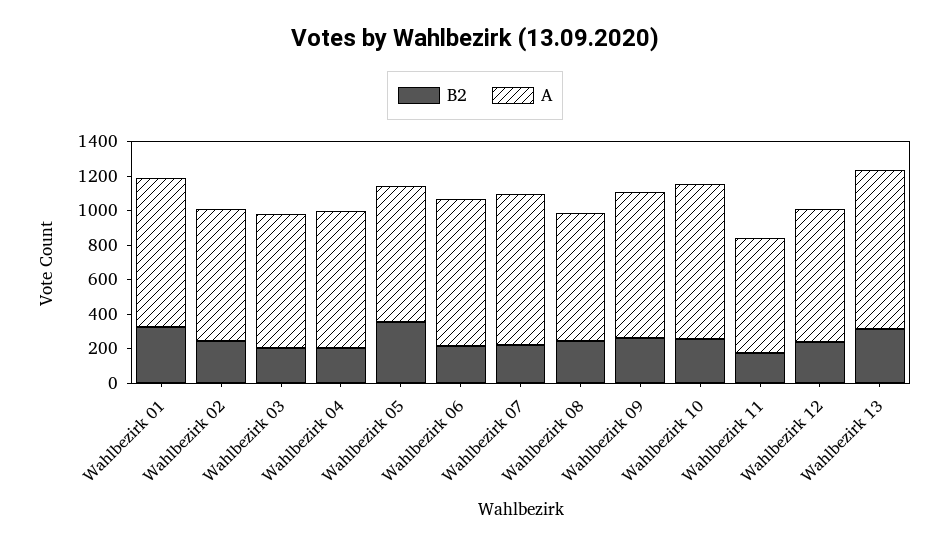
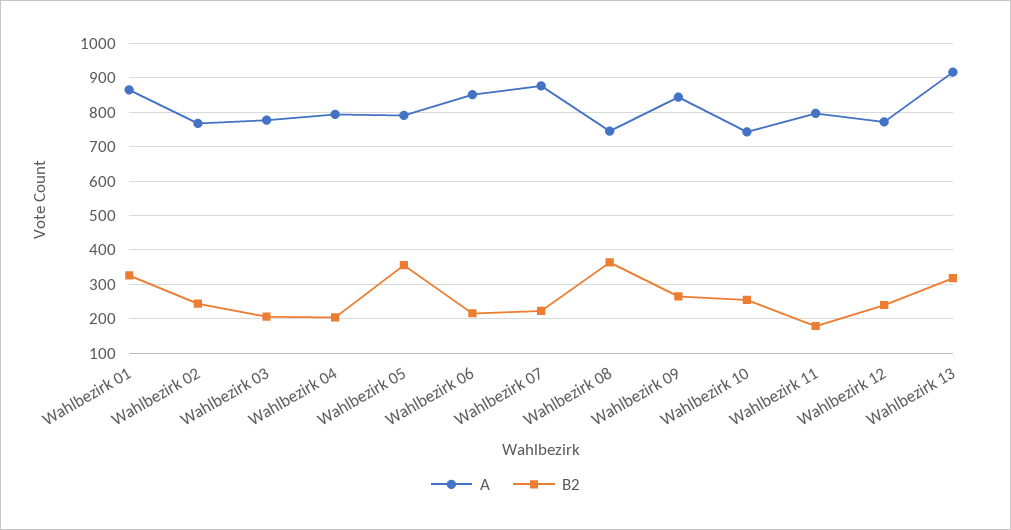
  {
    "B2": {
      "Wahlbezirk 01": 320,
      "Wahlbezirk 02": 240,
      "Wahlbezirk 03": 200,
      "Wahlbezirk 04": 200,
      "Wahlbezirk 05": 360,
      "Wahlbezirk 06": 220,
      "Wahlbezirk 07": 220,
-     "Wahlbezirk 08": 250,
+     "Wahlbezirk 08": 360,
      "Wahlbezirk 09": 260,
      "Wahlbezirk 10": 260,
      "Wahlbezirk 11": 180,
      "Wahlbezirk 12": 240,
      "Wahlbezirk 13": 320
    },
    "A": {
      "Wahlbezirk 01": 860,
      "Wahlbezirk 02": 760,
      "Wahlbezirk 03": 780,
      "Wahlbezirk 04": 800,
      "Wahlbezirk 05": 800,
      "Wahlbezirk 06": 860,
      "Wahlbezirk 07": 880,
      "Wahlbezirk 08": 740,
      "Wahlbezirk 09": 840,
-     "Wahlbezirk 10": 900,
+     "Wahlbezirk 10": 740,
-     "Wahlbezirk 11": 650,
+     "Wahlbezirk 11": 800,
      "Wahlbezirk 12": 780,
      "Wahlbezirk 13": 920
    }
  }

